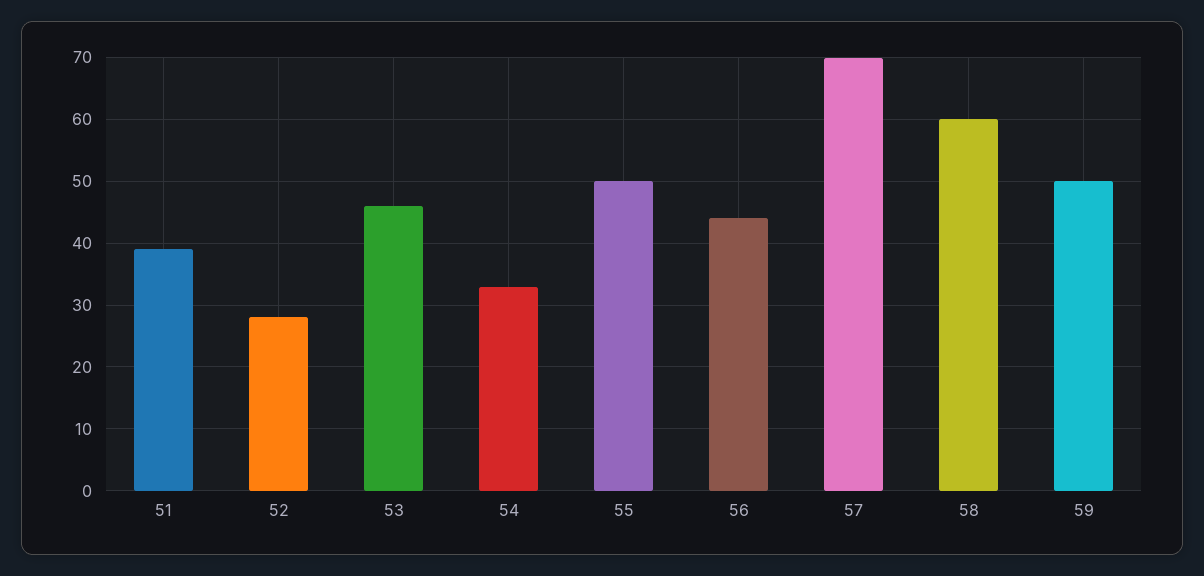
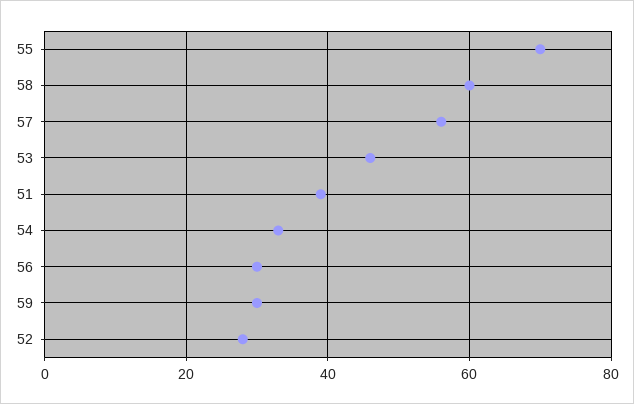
  {
    "51": 39,
    "52": 28,
    "53": 46,
    "54": 33,
-   "55": 50,
+   "55": 70,
-   "56": 44,
+   "56": 30,
-   "57": 70,
+   "57": 55,
    "58": 60,
-   "59": 50
+   "59": 30
  }

